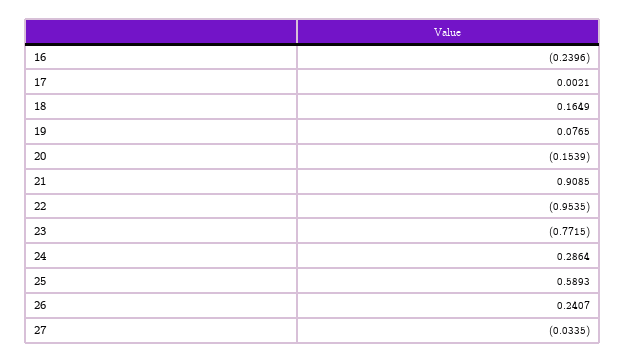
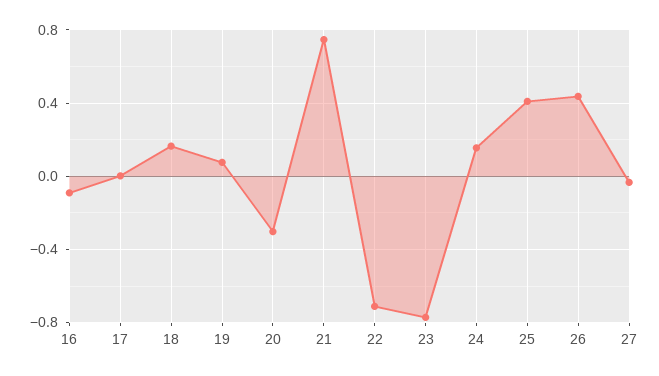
  {
-   "16": -0.2396,
+   "16": -0.1,
    "17": 0.0021,
    "18": 0.1649,
    "19": 0.0765,
-   "20": -0.1539,
+   "20": -0.3,
-   "21": 0.9085,
+   "21": 0.75,
-   "22": -0.9535,
+   "22": -0.7,
    "23": -0.7715,
-   "24": 0.2864,
+   "24": 0.15,
-   "25": 0.5893,
+   "25": 0.4,
-   "26": 0.2407,
+   "26": 0.45,
    "27": -0.0335
  }

